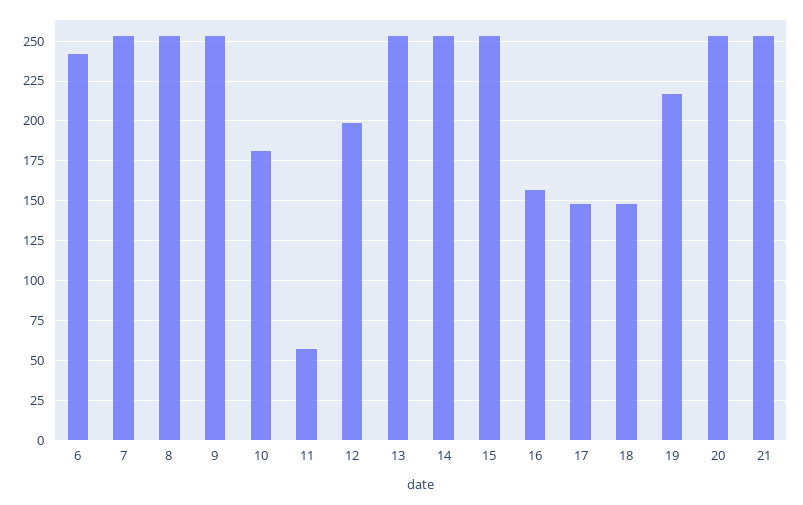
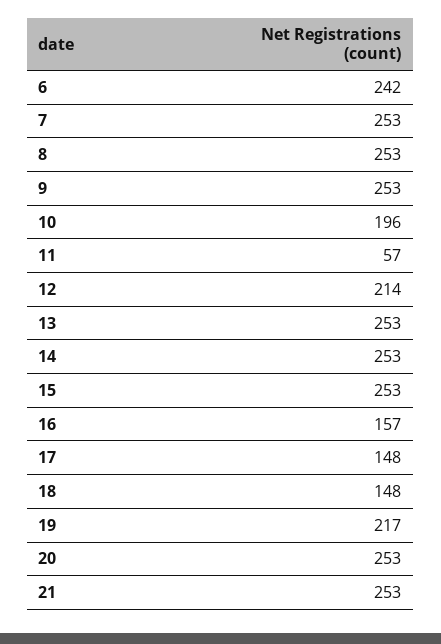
  {
    "6": 242,
    "7": 253,
    "8": 253,
    "9": 253,
-   "10": 180,
+   "10": 196,
    "11": 57,
-   "12": 200,
+   "12": 214,
    "13": 253,
    "14": 253,
    "15": 253,
    "16": 157,
    "17": 148,
    "18": 148,
    "19": 217,
    "20": 253,
    "21": 253
  }

